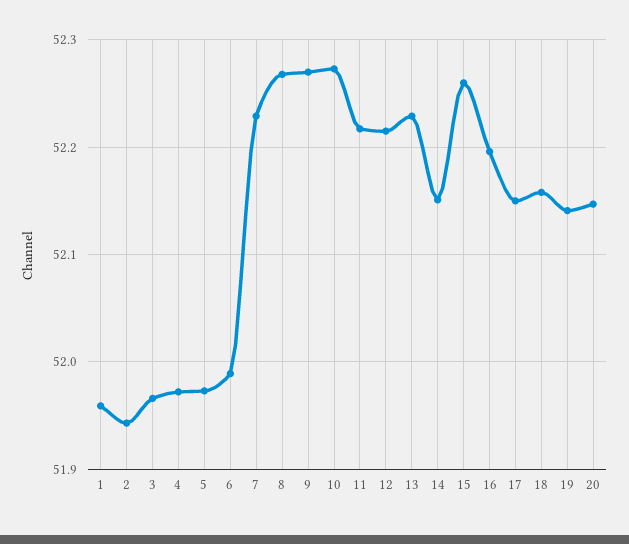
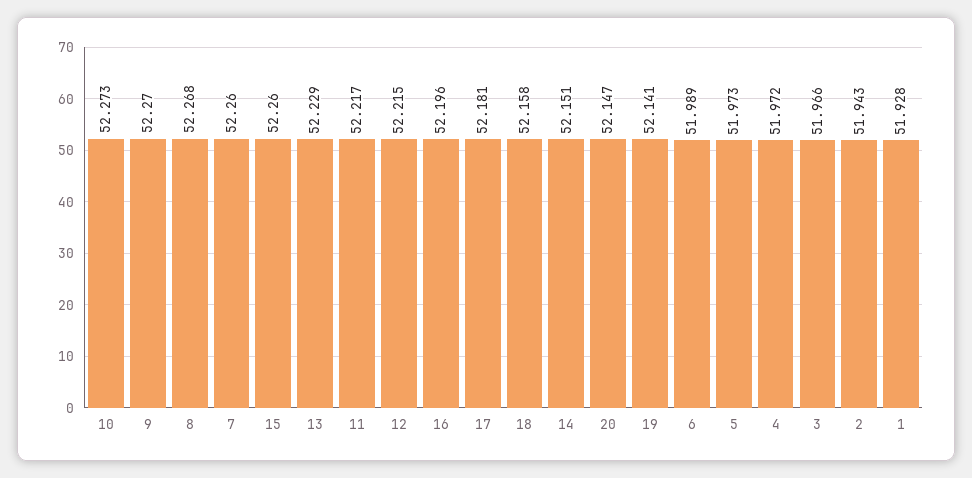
  {
-   "1": 51.96,
+   "1": 51.928,
    "2": 51.943,
    "3": 51.966,
    "4": 51.972,
    "5": 51.973,
    "6": 51.989,
-   "7": 52.23,
+   "7": 52.26,
    "8": 52.268,
    "9": 52.27,
    "10": 52.273,
    "11": 52.217,
    "12": 52.215,
    "13": 52.229,
    "14": 52.151,
    "15": 52.26,
    "16": 52.196,
-   "17": 52.15,
+   "17": 52.181,
    "18": 52.158,
    "19": 52.141,
    "20": 52.147
  }

